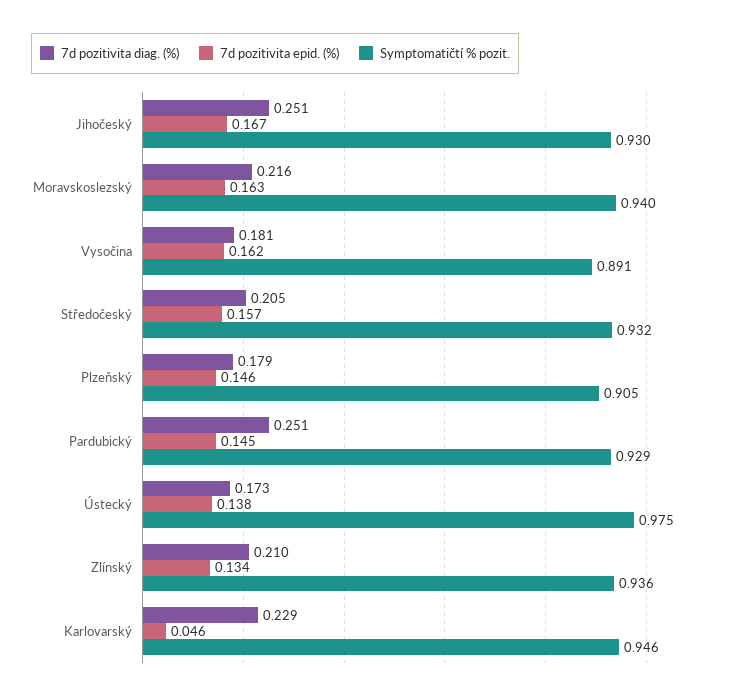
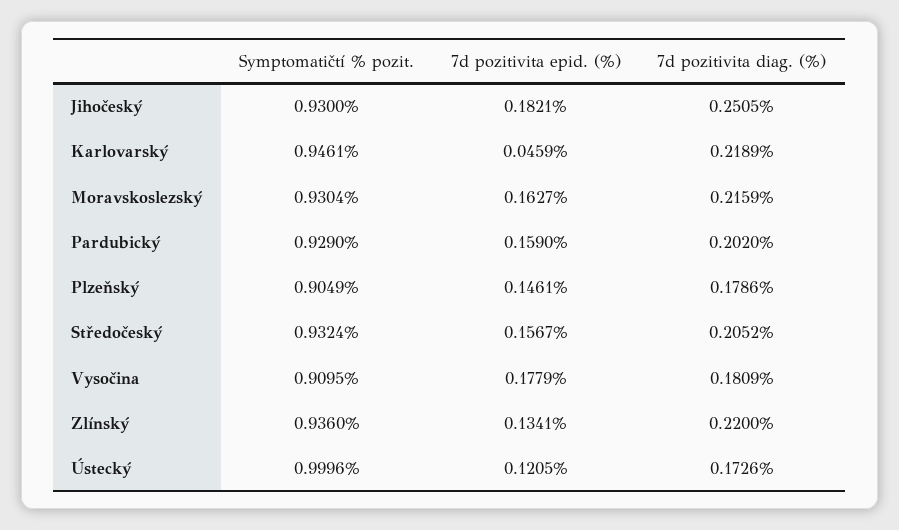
  {
    "7d pozitivita diag. (%)": {
      "Jihočeský": 0.2505,
      "Moravskoslezský": 0.2159,
      "Vysočina": 0.1809,
      "Středočeský": 0.2052,
      "Plzeňský": 0.1786,
-     "Pardubický": 0.251,
+     "Pardubický": 0.202,
      "Ústecký": 0.1726,
-     "Zlínský": 0.21,
+     "Zlínský": 0.22,
-     "Karlovarský": 0.229
+     "Karlovarský": 0.2189
    },
    "7d pozitivita epid. (%)": {
-     "Jihočeský": 0.167,
+     "Jihočeský": 0.1821,
      "Moravskoslezský": 0.1627,
-     "Vysočina": 0.162,
+     "Vysočina": 0.1779,
      "Středočeský": 0.1567,
      "Plzeňský": 0.1461,
-     "Pardubický": 0.145,
+     "Pardubický": 0.159,
-     "Ústecký": 0.138,
+     "Ústecký": 0.1205,
      "Zlínský": 0.1341,
      "Karlovarský": 0.0459
    },
    "Symptomatičtí % pozit.": {
      "Jihočeský": 0.93,
-     "Moravskoslezský": 0.94,
+     "Moravskoslezský": 0.9304,
-     "Vysočina": 0.891,
+     "Vysočina": 0.9095,
      "Středočeský": 0.9324,
      "Plzeňský": 0.9049,
      "Pardubický": 0.929,
-     "Ústecký": 0.975,
+     "Ústecký": 0.9996,
      "Zlínský": 0.936,
      "Karlovarský": 0.9461
    }
  }

